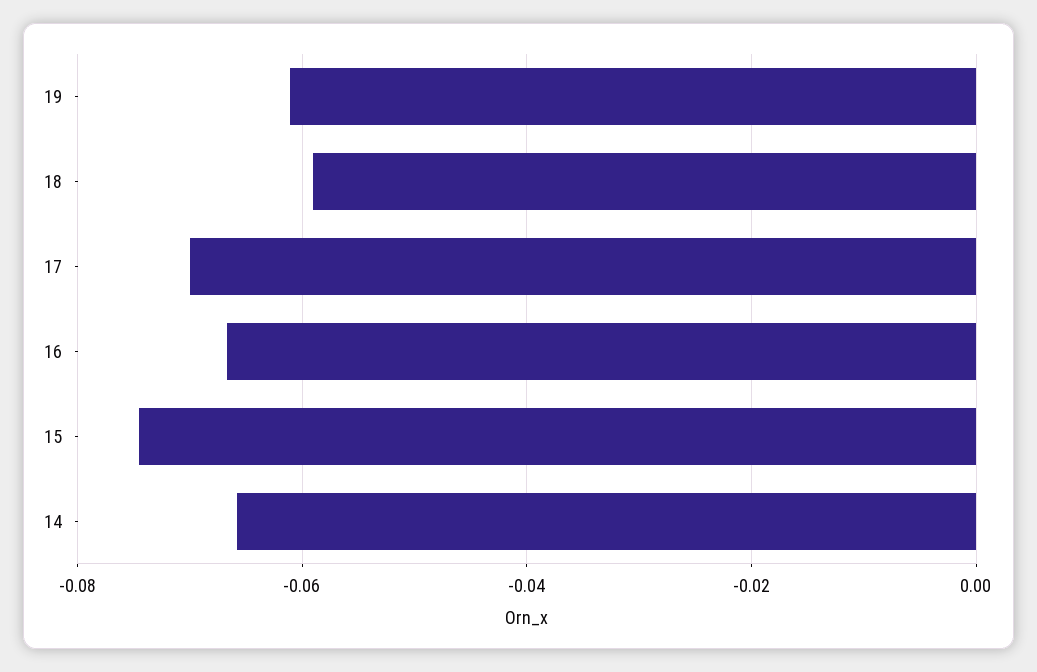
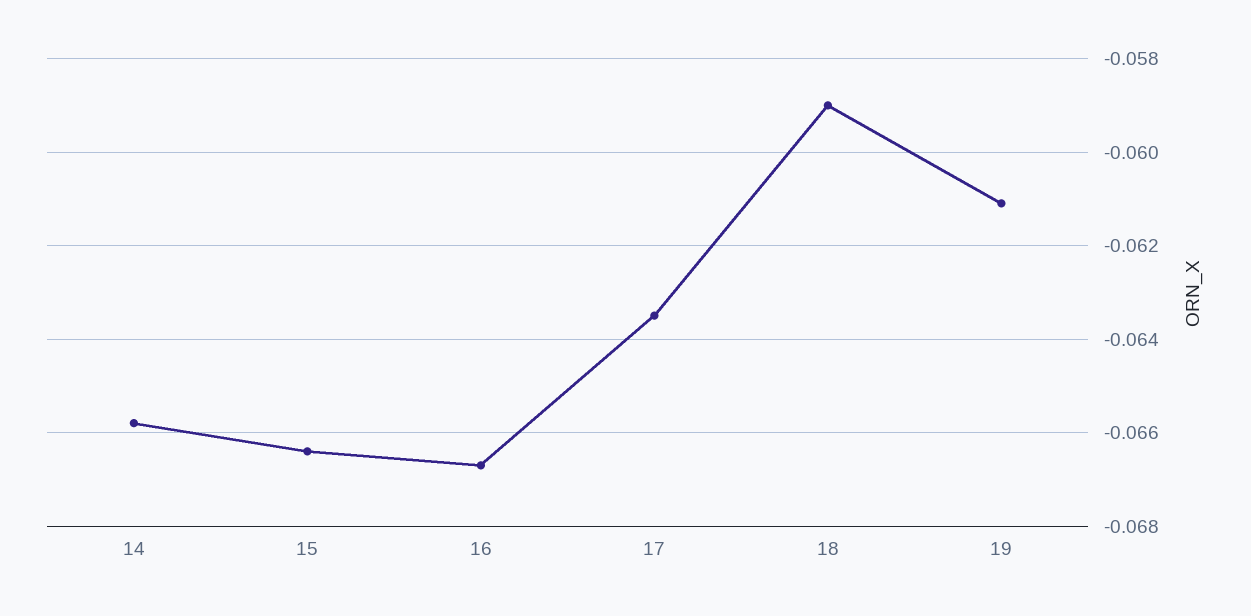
  {
    "19": -0.061,
    "18": -0.059,
-   "17": -0.07,
+   "17": -0.0635,
    "16": -0.0665,
-   "15": -0.074,
+   "15": -0.0665,
    "14": -0.066
  }

